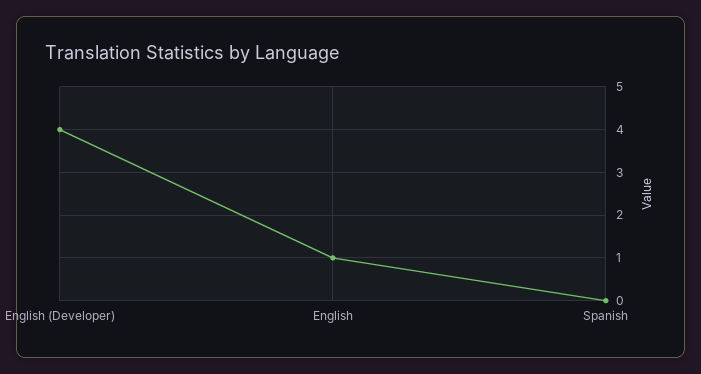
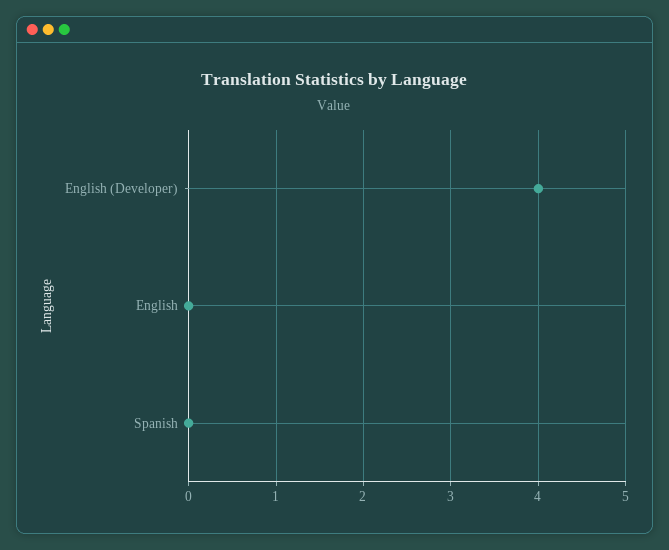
  {
    "English (Developer)": 4,
-   "English": 1,
+   "English": 0,
    "Spanish": 0
  }

